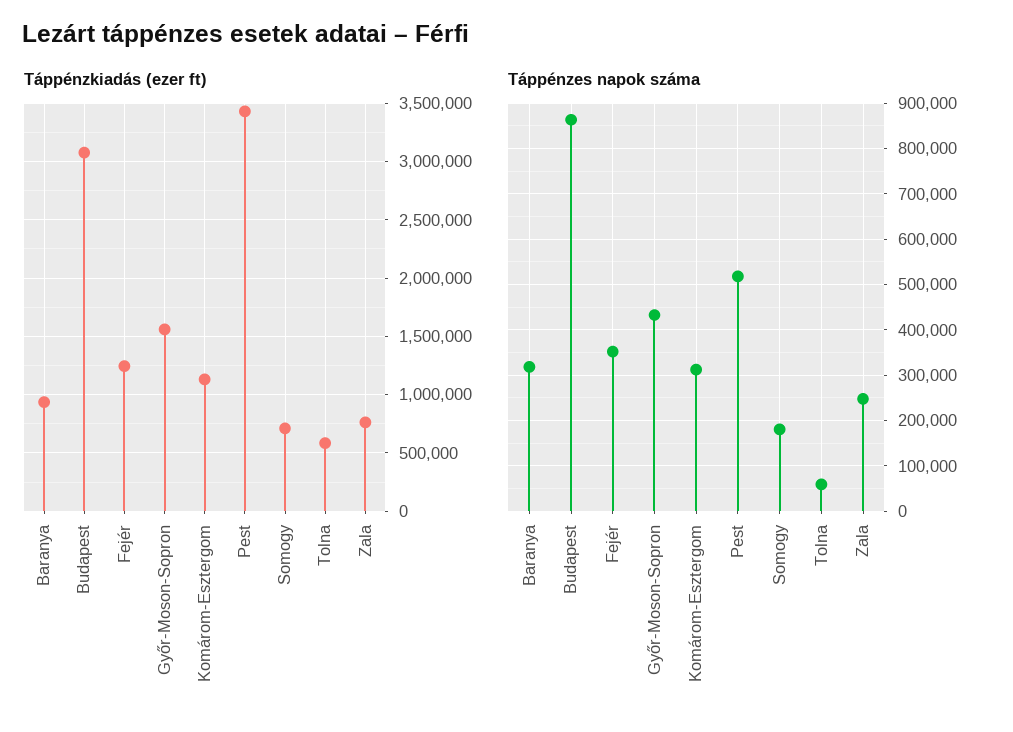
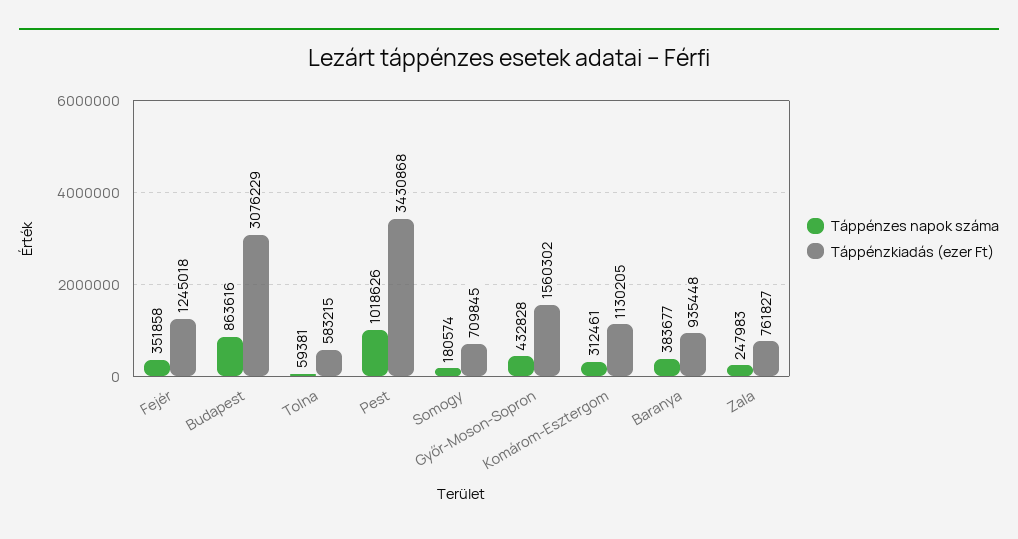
  {
    "Táppénzkiadás (ezer ft)": {
      "Baranya": 935448,
      "Budapest": 3076229,
      "Fejér": 1245018,
      "Győr-Moson-Sopron": 1560302,
      "Komárom-Esztergom": 1130205,
      "Pest": 3430868,
      "Somogy": 709845,
      "Tolna": 583215,
      "Zala": 761827
    },
    "Táppénzes napok száma": {
-     "Baranya": 320000,
+     "Baranya": 383677,
      "Budapest": 863616,
      "Fejér": 351858,
      "Győr-Moson-Sopron": 432828,
      "Komárom-Esztergom": 312461,
-     "Pest": 520000,
+     "Pest": 1018626,
      "Somogy": 180574,
      "Tolna": 59381,
      "Zala": 247983
    }
  }

